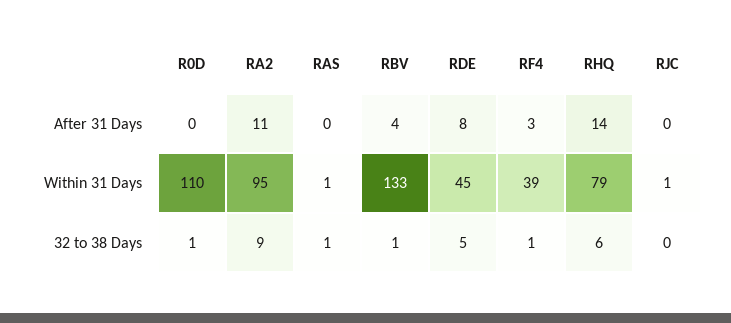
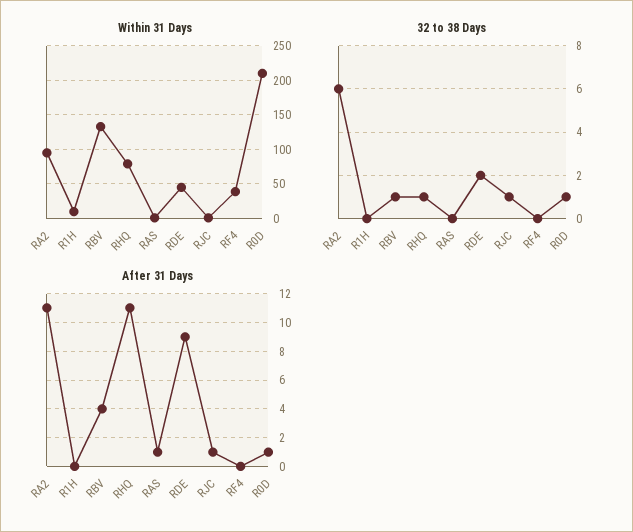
  {
    "After 31 Days": {
-     "R0D": 0,
+     "R0D": 1,
      "RA2": 11,
-     "RAS": 0,
+     "RAS": 1,
      "RBV": 4,
-     "RDE": 8,
+     "RDE": 9,
-     "RF4": 3,
+     "RF4": 0,
-     "RHQ": 14,
+     "RHQ": 11,
-     "RJC": 0
+     "RJC": 1,
+     "R1H": 0
    },
    "Within 31 Days": {
-     "R0D": 110,
+     "R0D": 210,
      "RA2": 95,
      "RAS": 1,
      "RBV": 133,
      "RDE": 45,
      "RF4": 39,
      "RHQ": 79,
-     "RJC": 1
+     "RJC": 1,
+     "R1H": 10
    },
    "32 to 38 Days": {
      "R0D": 1,
-     "RA2": 9,
+     "RA2": 6,
-     "RAS": 1,
+     "RAS": 0,
      "RBV": 1,
-     "RDE": 5,
+     "RDE": 2,
-     "RF4": 1,
+     "RF4": 0,
-     "RHQ": 6,
+     "RHQ": 1,
-     "RJC": 0
+     "RJC": 1,
+     "R1H": 0
    }
  }

